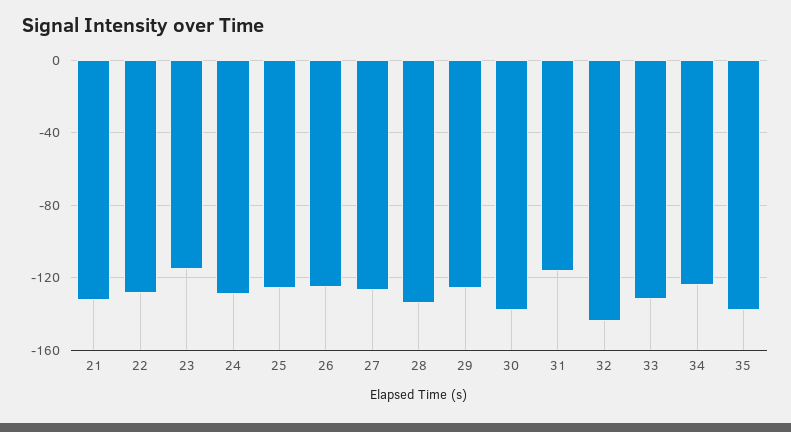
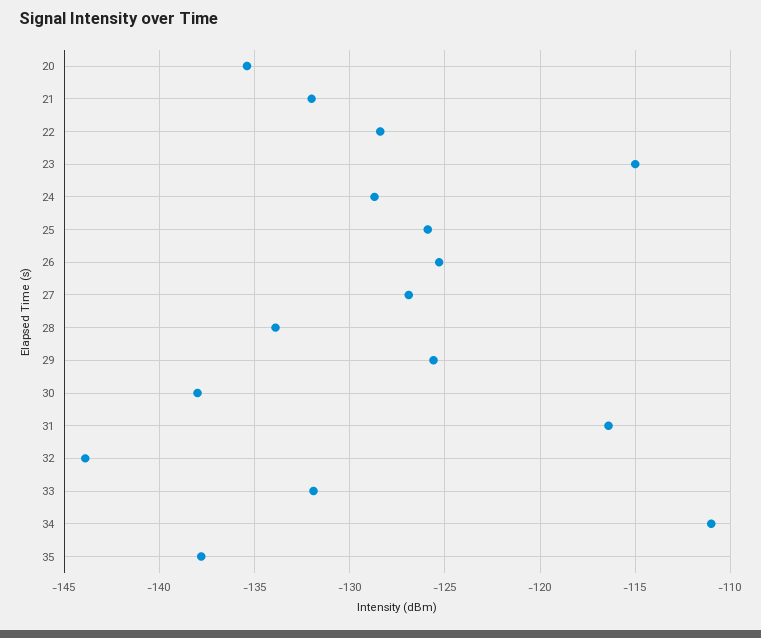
  {
    "21": -132,
    "22": -128.5,
    "23": -115,
    "24": -128.5,
    "25": -126,
    "26": -125.5,
    "27": -127,
    "28": -134,
    "29": -125.5,
    "30": -138,
    "31": -116.5,
    "32": -144,
    "33": -132,
-   "34": -125,
+   "34": -111,
-   "35": -138
+   "35": -138,
+   "20": -135.5
  }

